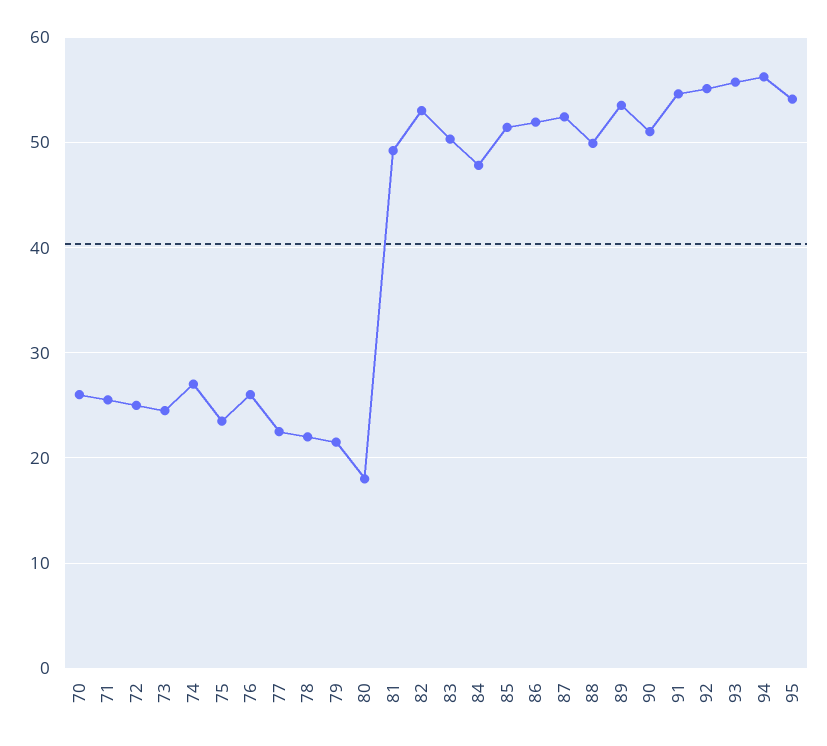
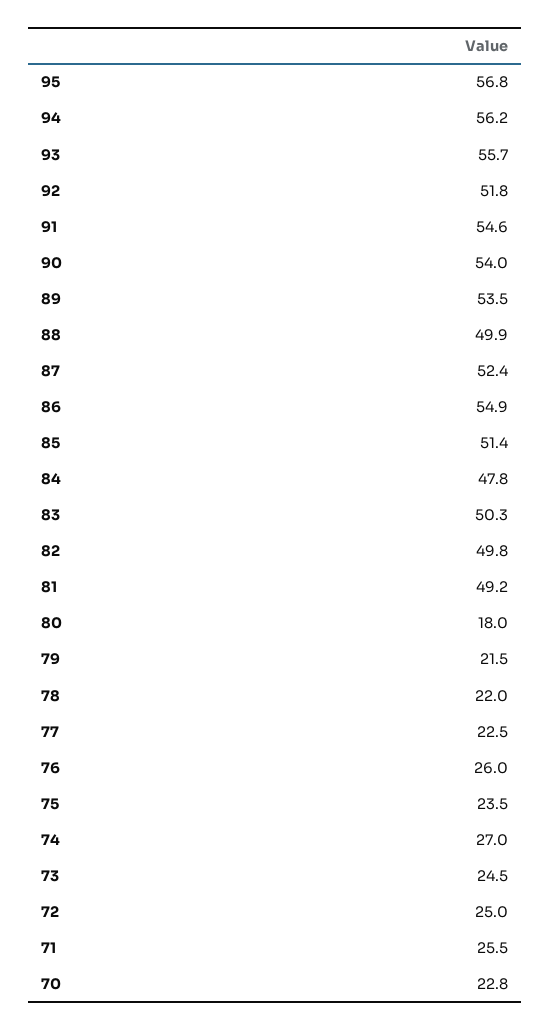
  {
-   "70": 26,
+   "70": 22.8,
    "71": 25.5,
    "72": 25,
    "73": 24.5,
    "74": 27,
    "75": 23.5,
    "76": 26,
    "77": 22.5,
    "78": 22,
    "79": 21.5,
    "80": 18,
    "81": 49.2,
-   "82": 53,
+   "82": 49.8,
    "83": 50.3,
    "84": 47.8,
    "85": 51.4,
-   "86": 52,
+   "86": 54.9,
    "87": 52.4,
    "88": 49.9,
    "89": 53.5,
-   "90": 51,
+   "90": 54,
    "91": 54.6,
-   "92": 55,
+   "92": 51.8,
    "93": 55.7,
    "94": 56.2,
-   "95": 54
+   "95": 56.8
  }

